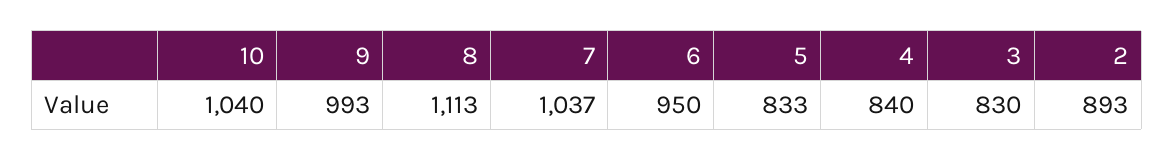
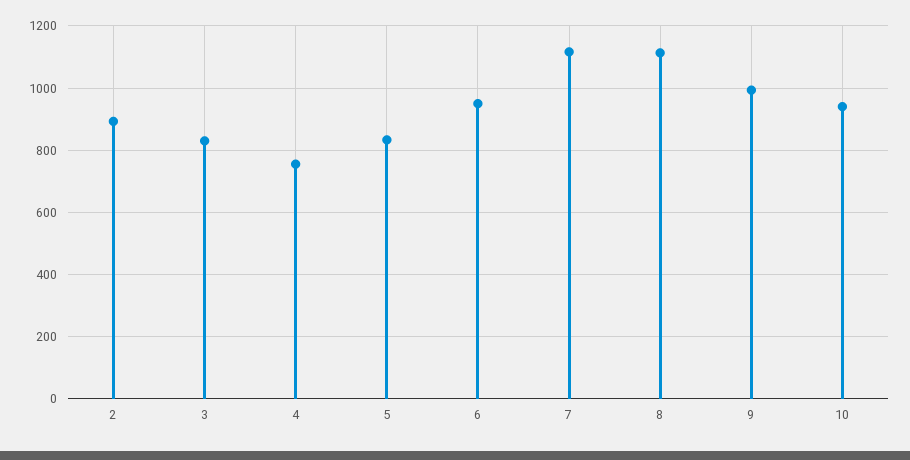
  {
-   "10": 1040,
+   "10": 940,
    "9": 993,
    "8": 1113,
-   "7": 1037,
+   "7": 1120,
    "6": 950,
    "5": 833,
-   "4": 840,
+   "4": 760,
    "3": 830,
    "2": 893
  }

